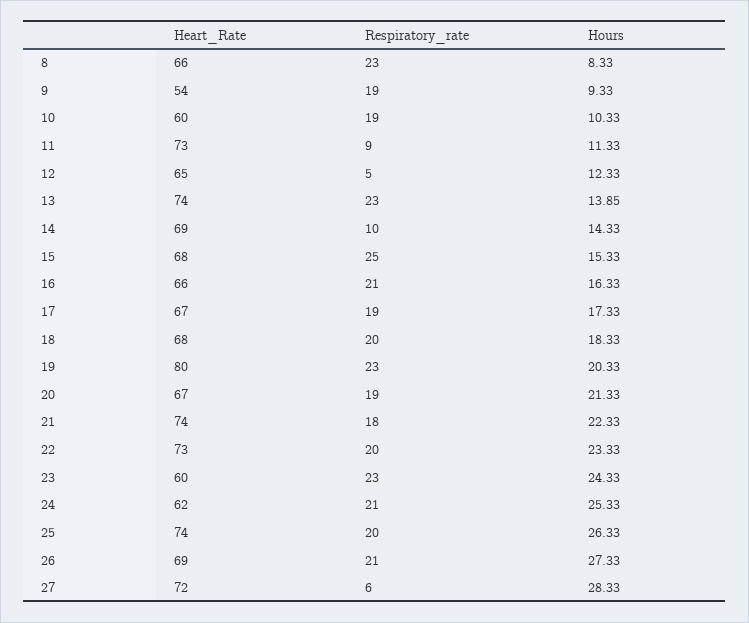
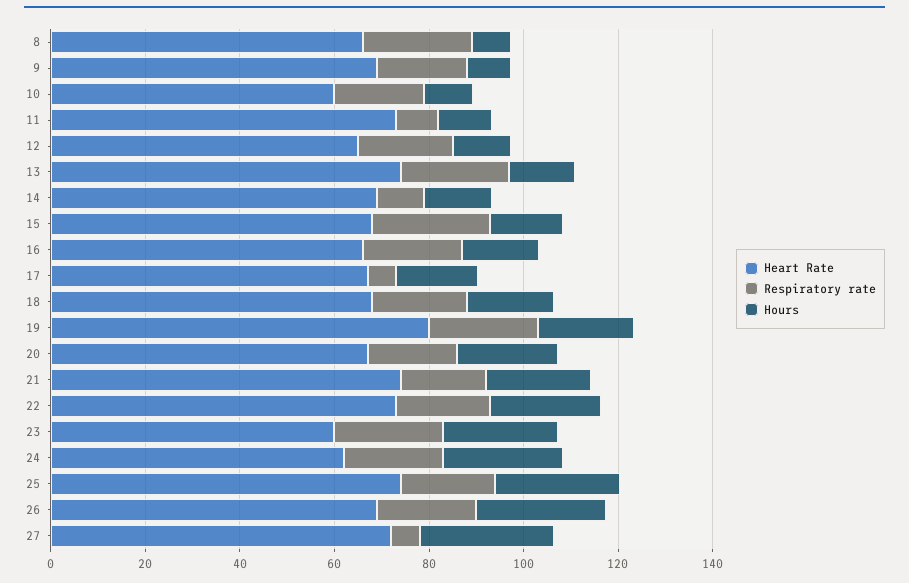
  {
    "Heart_Rate": {
      "8": 66,
-     "9": 54,
+     "9": 70,
      "10": 60,
      "11": 73,
      "12": 65,
      "13": 74,
      "14": 69,
      "15": 68,
      "16": 66,
      "17": 67,
      "18": 68,
      "19": 80,
      "20": 67,
      "21": 74,
      "22": 73,
      "23": 60,
      "24": 62,
      "25": 74,
      "26": 69,
      "27": 72
    },
    "Respiratory_rate": {
      "8": 23,
      "9": 19,
      "10": 19,
      "11": 9,
-     "12": 5,
+     "12": 20,
      "13": 23,
      "14": 10,
      "15": 25,
      "16": 21,
-     "17": 19,
+     "17": 5,
      "18": 20,
      "19": 23,
      "20": 19,
      "21": 18,
      "22": 20,
      "23": 23,
      "24": 21,
      "25": 20,
      "26": 21,
      "27": 6
    },
    "Hours": {
      "8": 8.33,
      "9": 9.33,
      "10": 10.33,
      "11": 11.33,
      "12": 12.33,
      "13": 13.85,
      "14": 14.33,
      "15": 15.33,
      "16": 16.33,
      "17": 17.33,
      "18": 18.33,
      "19": 20.33,
      "20": 21.33,
      "21": 22.33,
      "22": 23.33,
      "23": 24.33,
      "24": 25.33,
      "25": 26.33,
      "26": 27.33,
      "27": 28.33
    }
  }

